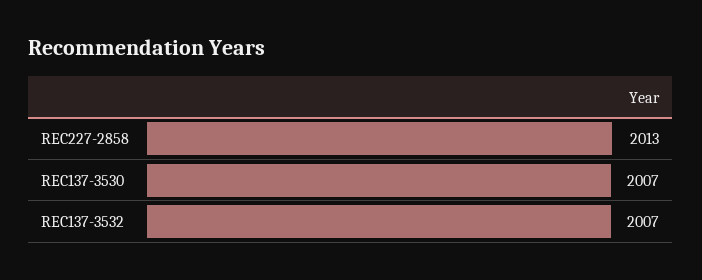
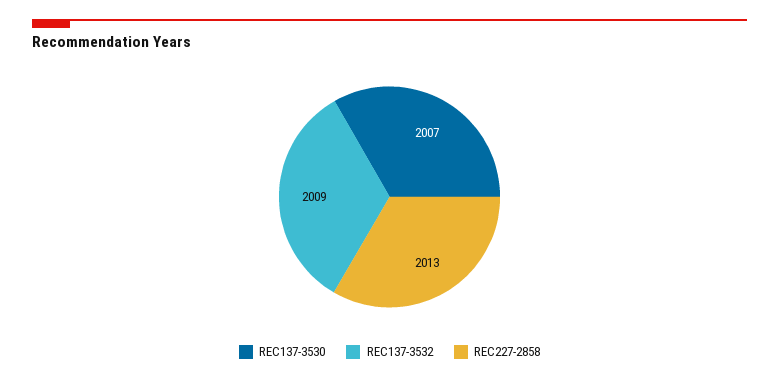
  {
    "REC227-2858": 2013,
    "REC137-3530": 2007,
-   "REC137-3532": 2007
+   "REC137-3532": 2009
  }

